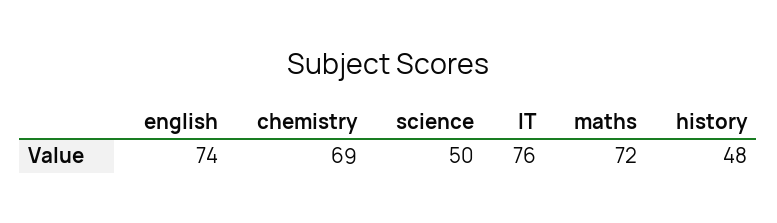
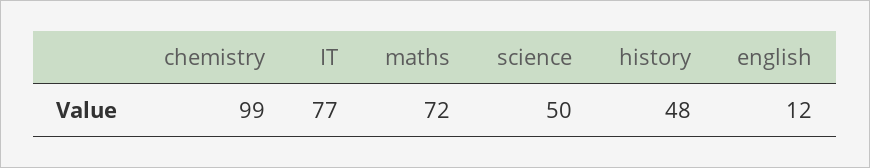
  {
-   "english": 74,
+   "english": 12,
-   "chemistry": 69,
+   "chemistry": 99,
    "science": 50,
-   "IT": 76,
+   "IT": 77,
    "maths": 72,
    "history": 48
  }

